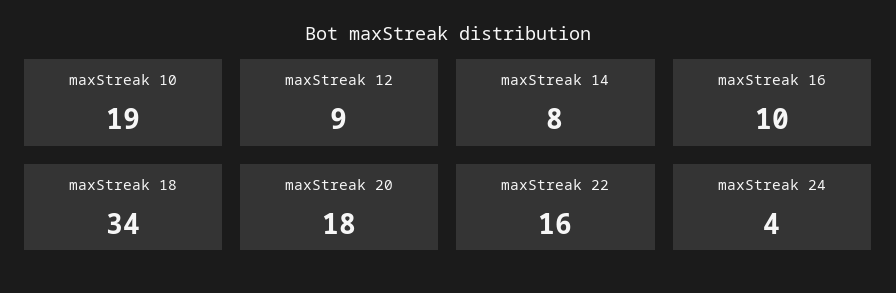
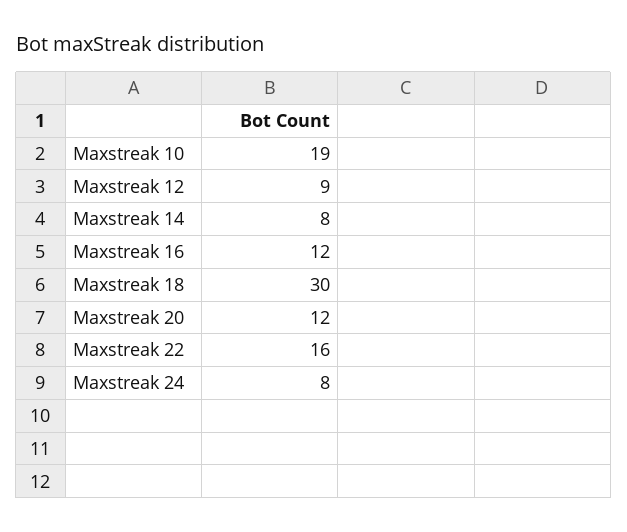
  {
    "maxStreak 10": 19,
    "maxStreak 12": 9,
    "maxStreak 14": 8,
-   "maxStreak 16": 10,
+   "maxStreak 16": 12,
-   "maxStreak 18": 34,
+   "maxStreak 18": 30,
-   "maxStreak 20": 18,
+   "maxStreak 20": 12,
    "maxStreak 22": 16,
-   "maxStreak 24": 4
+   "maxStreak 24": 8
  }

